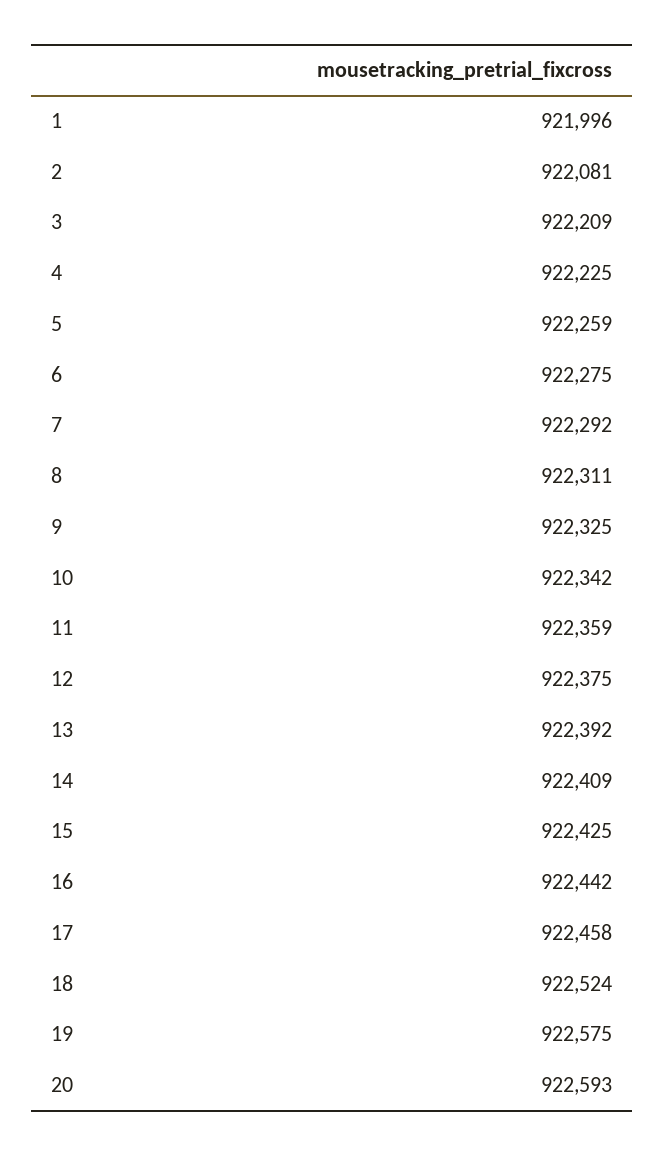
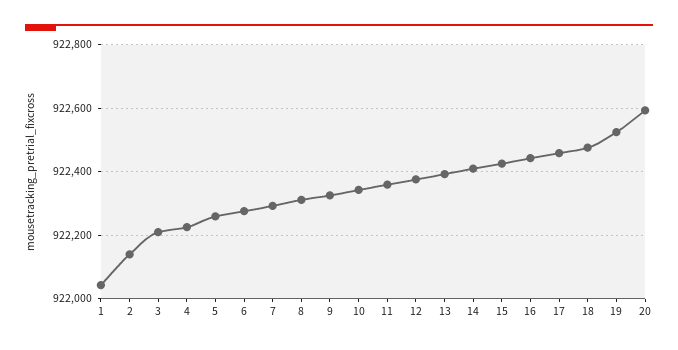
  {
-   "1": 921996,
+   "1": 922040,
-   "2": 922081,
+   "2": 922140,
    "3": 922209,
    "4": 922225,
    "5": 922259,
    "6": 922275,
    "7": 922292,
    "8": 922311,
    "9": 922325,
    "10": 922342,
    "11": 922359,
    "12": 922375,
    "13": 922392,
    "14": 922409,
    "15": 922425,
    "16": 922442,
    "17": 922458,
-   "18": 922524,
+   "18": 922480,
-   "19": 922575,
+   "19": 922520,
    "20": 922593
  }

